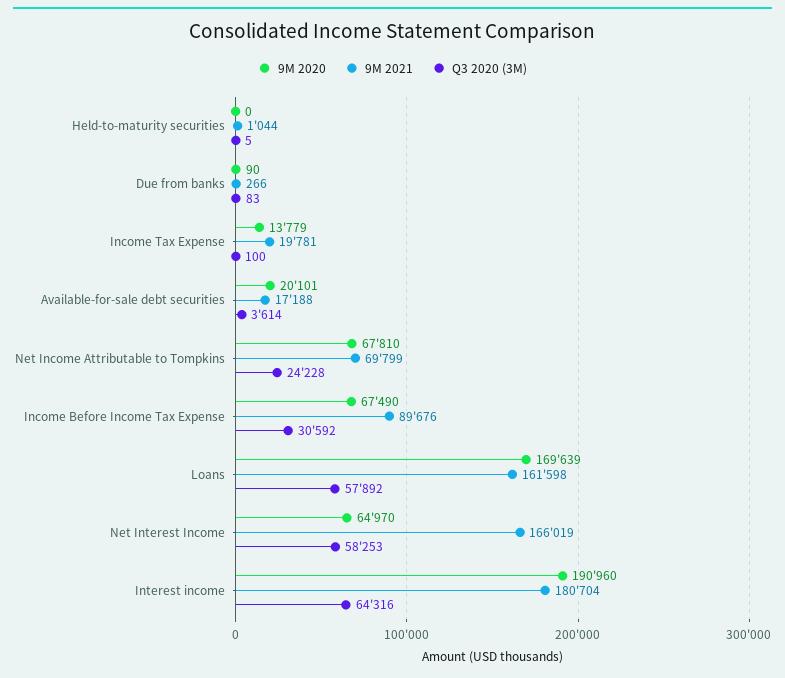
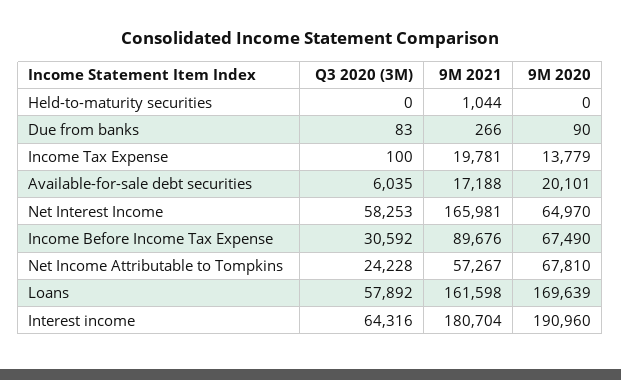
  {
    "9M 2020": {
      "Held-to-maturity securities": 0,
      "Due from banks": 90,
      "Income Tax Expense": 13779,
      "Available-for-sale debt securities": 20101,
      "Net Income Attributable to Tompkins": 67810,
      "Income Before Income Tax Expense": 67490,
      "Loans": 169639,
      "Net Interest Income": 64970,
      "Interest income": 190960
    },
    "9M 2021": {
      "Held-to-maturity securities": 1044,
      "Due from banks": 266,
      "Income Tax Expense": 19781,
      "Available-for-sale debt securities": 17188,
-     "Net Income Attributable to Tompkins": 69799,
+     "Net Income Attributable to Tompkins": 57267,
      "Income Before Income Tax Expense": 89676,
      "Loans": 161598,
-     "Net Interest Income": 166019,
+     "Net Interest Income": 165981,
      "Interest income": 180704
    },
    "Q3 2020 (3M)": {
-     "Held-to-maturity securities": 5,
+     "Held-to-maturity securities": 0,
      "Due from banks": 83,
      "Income Tax Expense": 100,
-     "Available-for-sale debt securities": 3614,
+     "Available-for-sale debt securities": 6035,
      "Net Income Attributable to Tompkins": 24228,
      "Income Before Income Tax Expense": 30592,
      "Loans": 57892,
      "Net Interest Income": 58253,
      "Interest income": 64316
    }
  }

